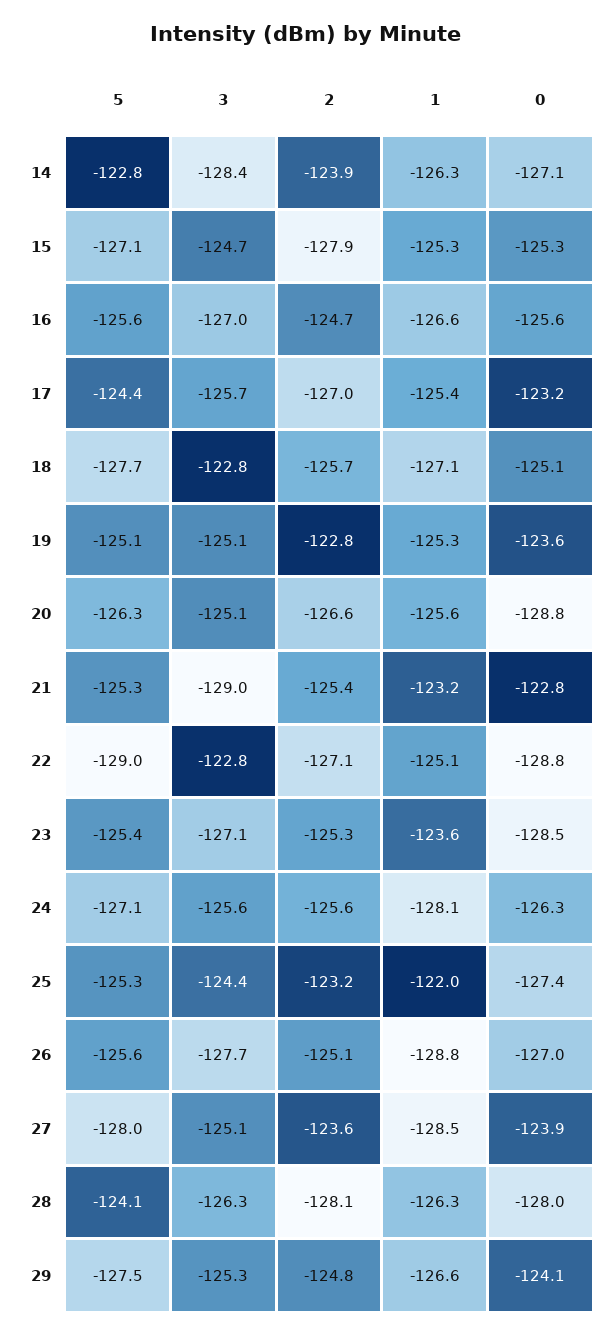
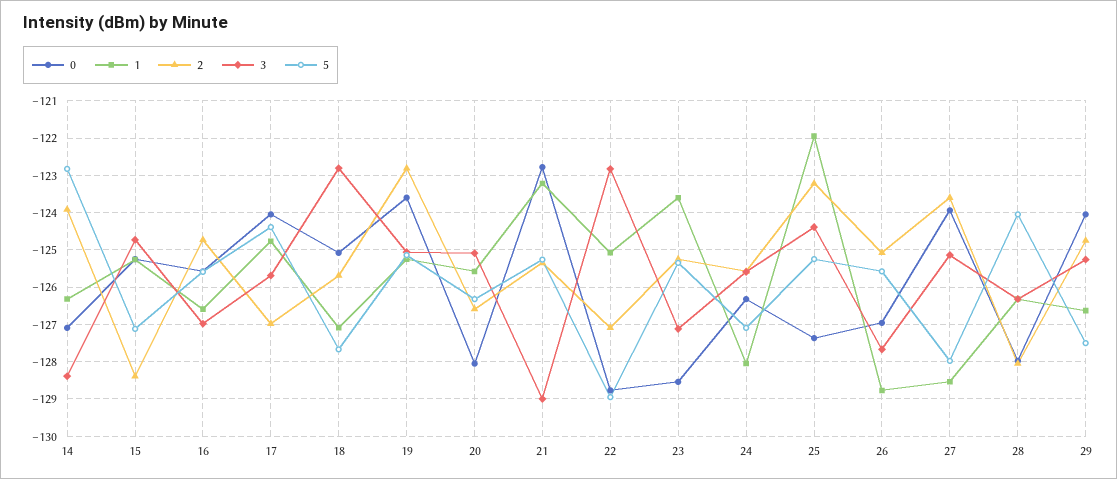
  {
    "5": {
      "14": -122.8,
      "15": -127.1,
      "16": -125.6,
      "17": -124.4,
      "18": -127.7,
      "19": -125.1,
      "20": -126.3,
      "21": -125.3,
      "22": -129,
      "23": -125.4,
      "24": -127.1,
      "25": -125.3,
      "26": -125.6,
      "27": -128,
      "28": -124.1,
      "29": -127.5
    },
    "3": {
      "14": -128.4,
      "15": -124.7,
      "16": -127,
      "17": -125.7,
      "18": -122.8,
      "19": -125.1,
      "20": -125.1,
      "21": -129,
      "22": -122.8,
      "23": -127.1,
      "24": -125.6,
      "25": -124.4,
      "26": -127.7,
      "27": -125.1,
      "28": -126.3,
      "29": -125.3
    },
    "2": {
      "14": -123.9,
-     "15": -127.9,
+     "15": -128.4,
      "16": -124.7,
      "17": -127,
      "18": -125.7,
      "19": -122.8,
      "20": -126.6,
      "21": -125.4,
      "22": -127.1,
      "23": -125.3,
      "24": -125.6,
      "25": -123.2,
      "26": -125.1,
      "27": -123.6,
      "28": -128.1,
      "29": -124.8
    },
    "1": {
      "14": -126.3,
      "15": -125.3,
      "16": -126.6,
-     "17": -125.4,
+     "17": -124.8,
      "18": -127.1,
      "19": -125.3,
      "20": -125.6,
      "21": -123.2,
      "22": -125.1,
      "23": -123.6,
      "24": -128.1,
      "25": -122,
      "26": -128.8,
      "27": -128.5,
      "28": -126.3,
      "29": -126.6
    },
    "0": {
      "14": -127.1,
      "15": -125.3,
      "16": -125.6,
-     "17": -123.2,
+     "17": -124,
      "18": -125.1,
      "19": -123.6,
-     "20": -128.8,
+     "20": -128,
      "21": -122.8,
      "22": -128.8,
      "23": -128.5,
      "24": -126.3,
      "25": -127.4,
      "26": -127,
      "27": -123.9,
      "28": -128,
      "29": -124.1
    }
  }

